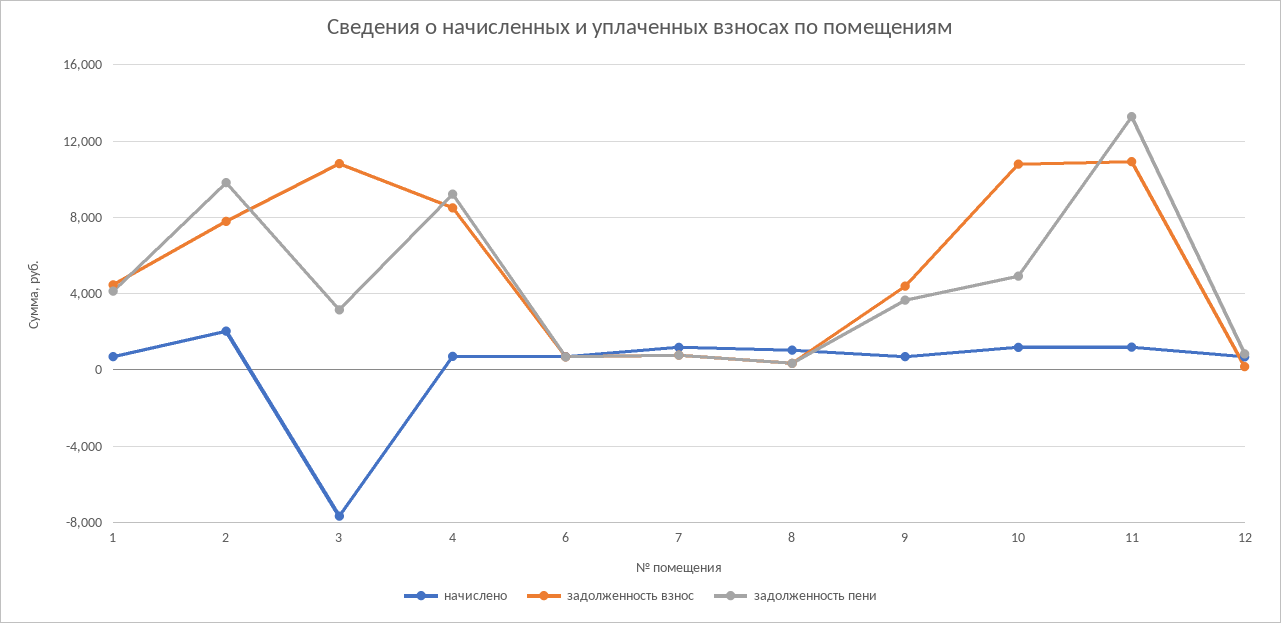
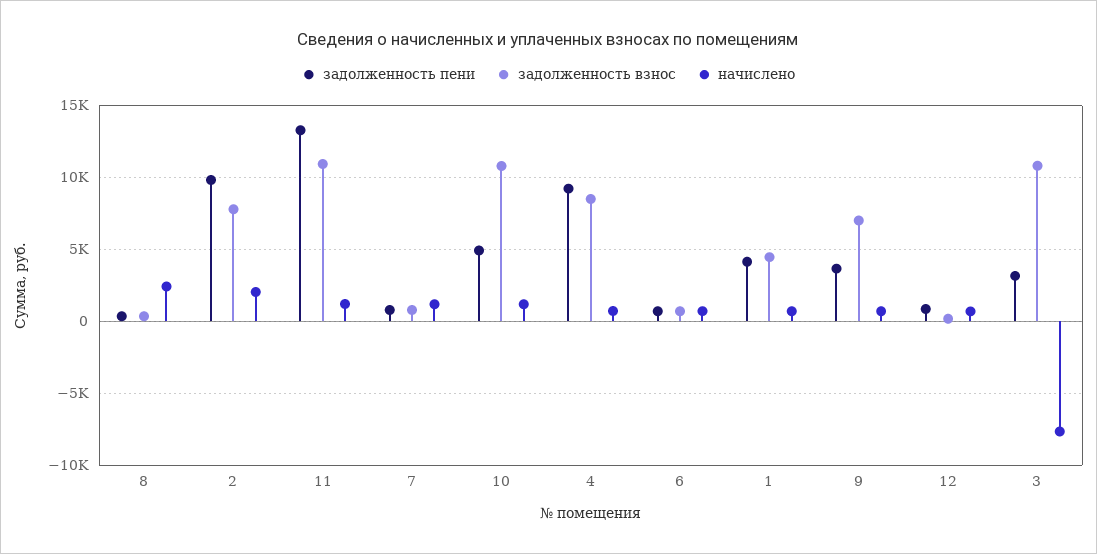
  {
    "начислено": {
      "1": 500,
      "2": 2000,
      "3": -7500,
      "4": 500,
      "6": 500,
      "7": 1000,
-     "8": 1000,
+     "8": 2500,
      "9": 500,
      "10": 1000,
      "11": 1000,
      "12": 500
    },
    "задолженность взнос": {
      "1": 4500,
      "2": 8000,
      "3": 11000,
      "4": 8500,
      "6": 500,
      "7": 1000,
      "8": 500,
-     "9": 4500,
+     "9": 7000,
      "10": 11000,
      "11": 11000,
      "12": 0
    },
    "задолженность пени": {
      "1": 4000,
      "2": 10000,
      "3": 3000,
      "4": 9000,
      "6": 500,
      "7": 1000,
      "8": 500,
      "9": 3500,
      "10": 5000,
      "11": 13500,
      "12": 1000
    }
  }

